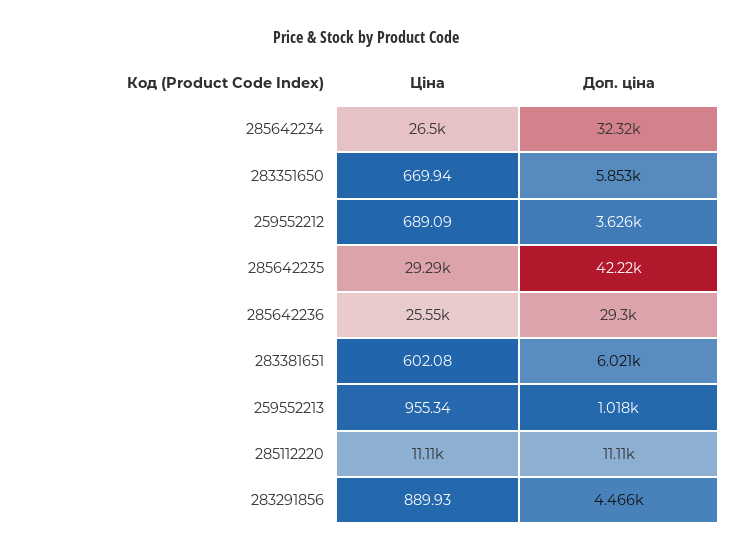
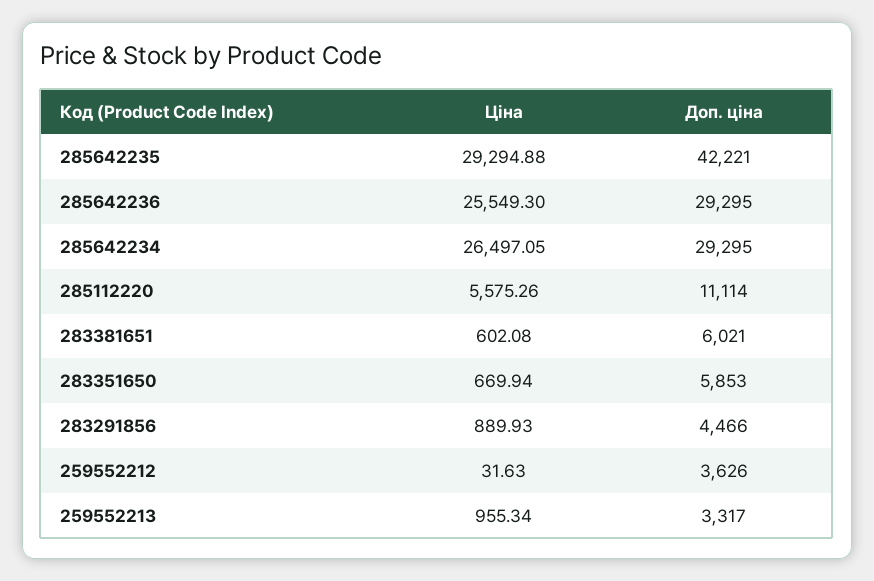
  {
    "Ціна": {
      "285642234": 26497.05,
      "283351650": 669.94,
-     "259552212": 689.09,
+     "259552212": 31.63,
      "285642235": 29294.88,
      "285642236": 25549.3,
      "283381651": 602.08,
      "259552213": 955.34,
-     "285112220": 11110,
+     "285112220": 5575.26,
      "283291856": 889.93
    },
    "Доп. ціна": {
-     "285642234": 32320,
+     "285642234": 29295,
      "283351650": 5853,
      "259552212": 3626,
      "285642235": 42221,
      "285642236": 29295,
      "283381651": 6021,
-     "259552213": 1018,
+     "259552213": 3317,
      "285112220": 11114,
      "283291856": 4466
    }
  }

